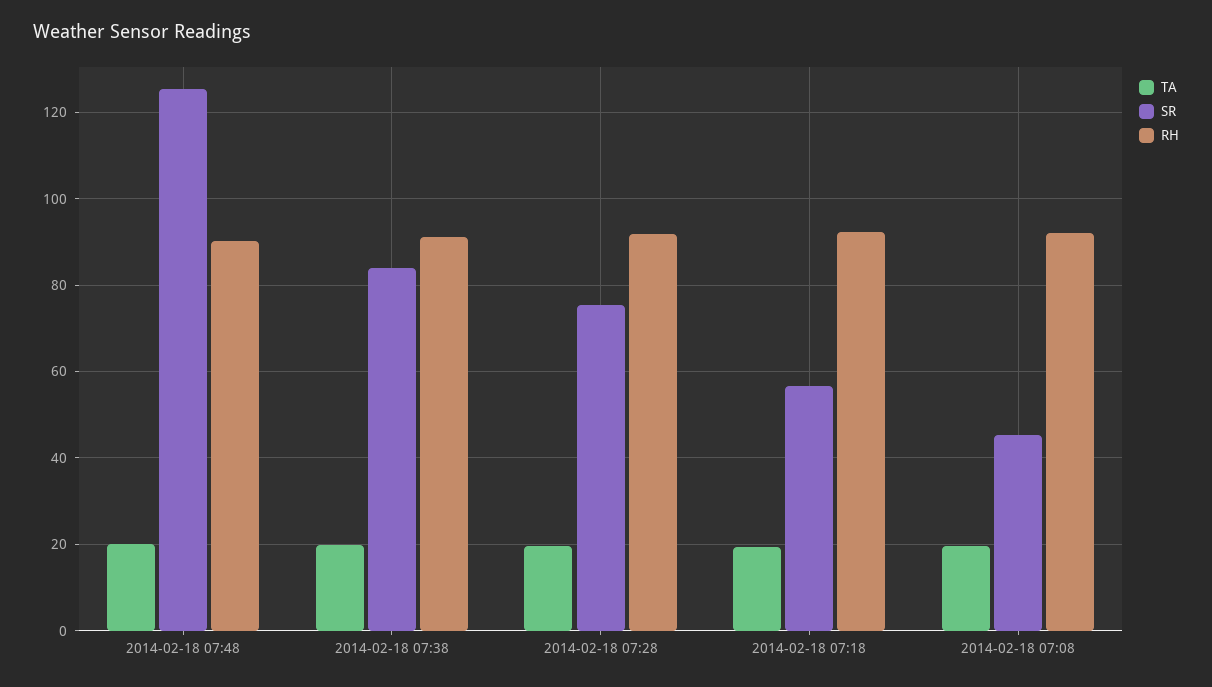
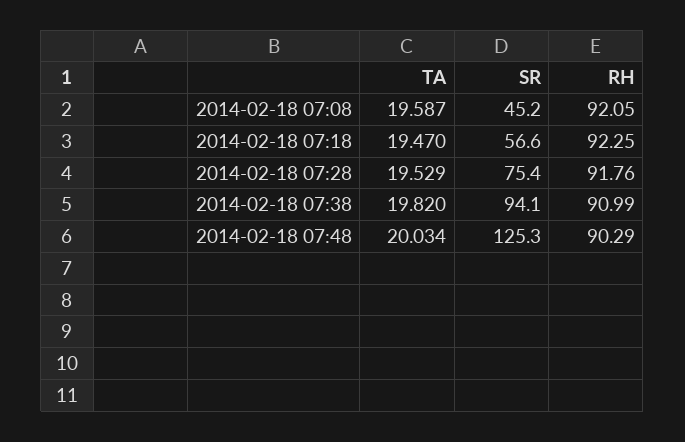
  {
    "TA": {
      "2014-02-18 07:48": 20.034,
      "2014-02-18 07:38": 19.82,
      "2014-02-18 07:28": 19.529,
      "2014-02-18 07:18": 19.47,
      "2014-02-18 07:08": 19.587
    },
    "SR": {
      "2014-02-18 07:48": 125.3,
-     "2014-02-18 07:38": 84,
+     "2014-02-18 07:38": 94.1,
      "2014-02-18 07:28": 75.4,
      "2014-02-18 07:18": 56.6,
      "2014-02-18 07:08": 45.2
    },
    "RH": {
      "2014-02-18 07:48": 90.29,
      "2014-02-18 07:38": 90.99,
      "2014-02-18 07:28": 91.76,
      "2014-02-18 07:18": 92.25,
      "2014-02-18 07:08": 92.05
    }
  }

